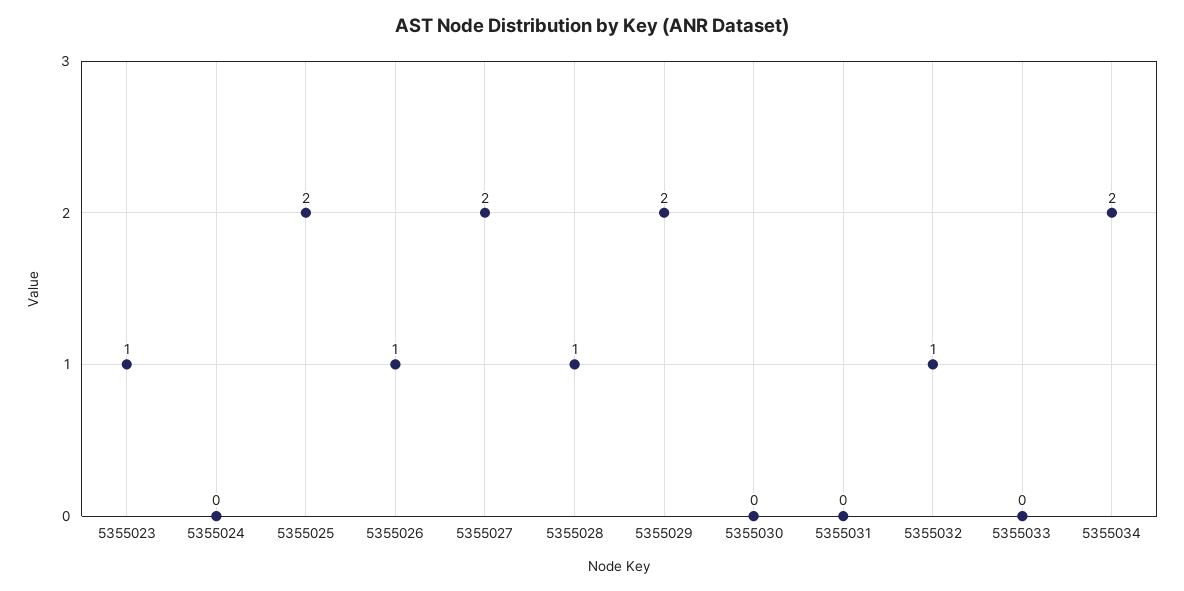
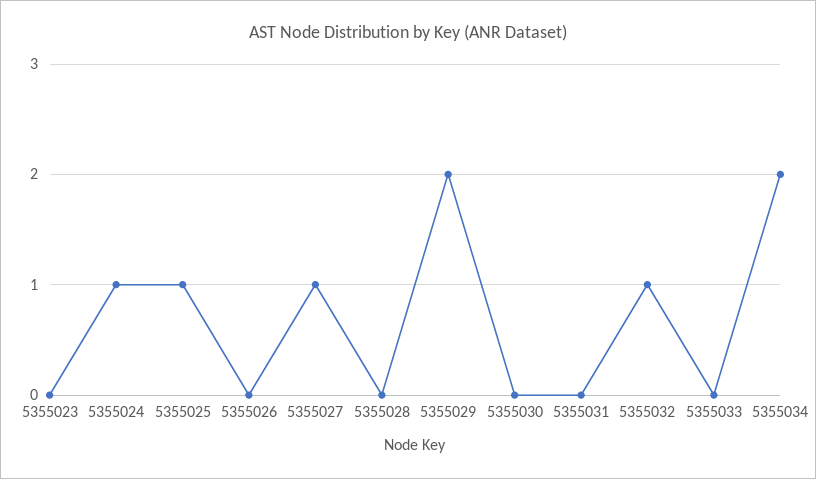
  {
-   "5355023": 1,
+   "5355023": 0,
-   "5355024": 0,
+   "5355024": 1,
-   "5355025": 2,
+   "5355025": 1,
-   "5355026": 1,
+   "5355026": 0,
-   "5355027": 2,
+   "5355027": 1,
-   "5355028": 1,
+   "5355028": 0,
    "5355029": 2,
    "5355030": 0,
    "5355031": 0,
    "5355032": 1,
    "5355033": 0,
    "5355034": 2
  }

